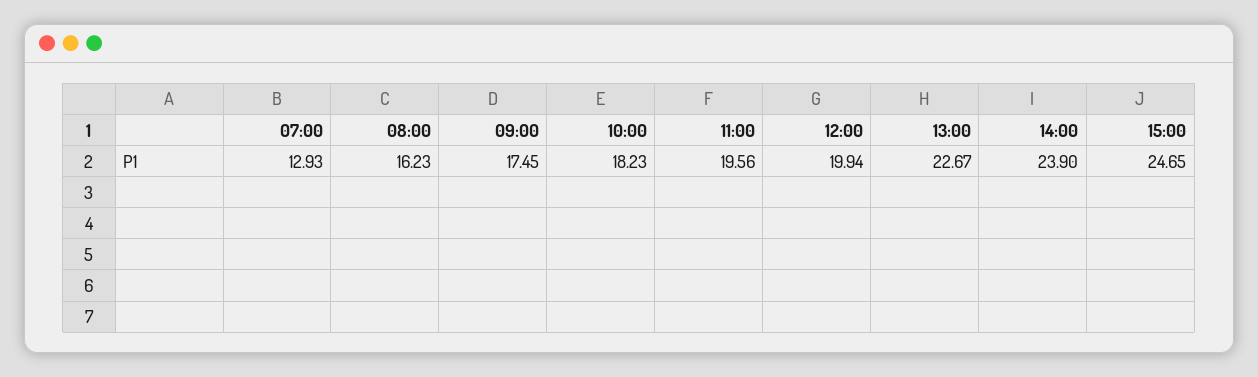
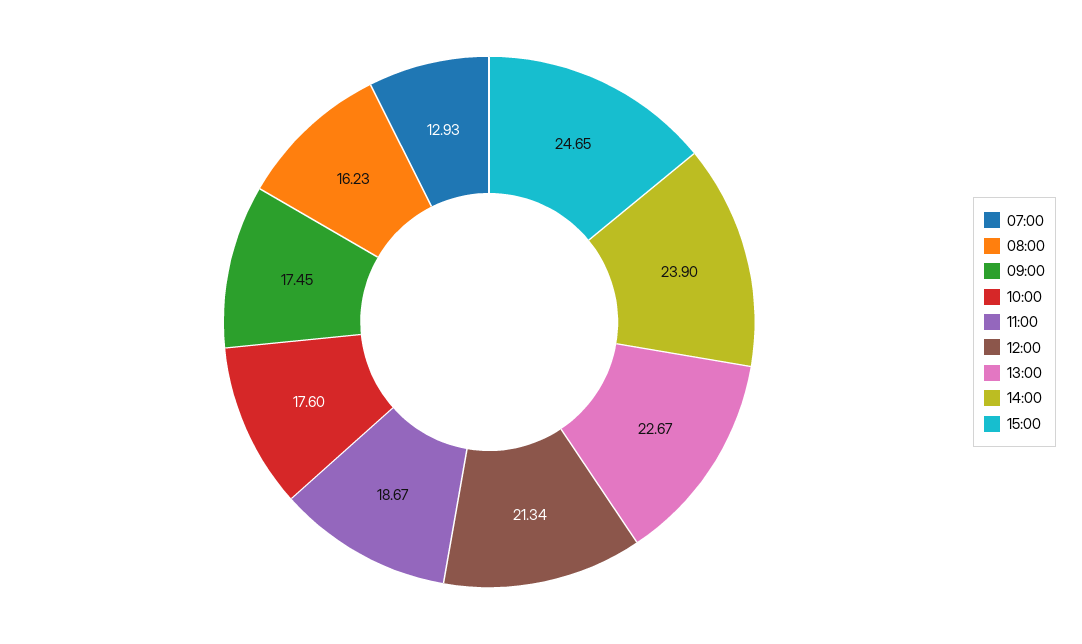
  {
    "07:00": 12.93,
    "08:00": 16.23,
    "09:00": 17.45,
-   "10:00": 18.23,
+   "10:00": 17.6,
-   "11:00": 19.56,
+   "11:00": 18.67,
-   "12:00": 19.94,
+   "12:00": 21.34,
    "13:00": 22.67,
    "14:00": 23.9,
    "15:00": 24.65
  }

